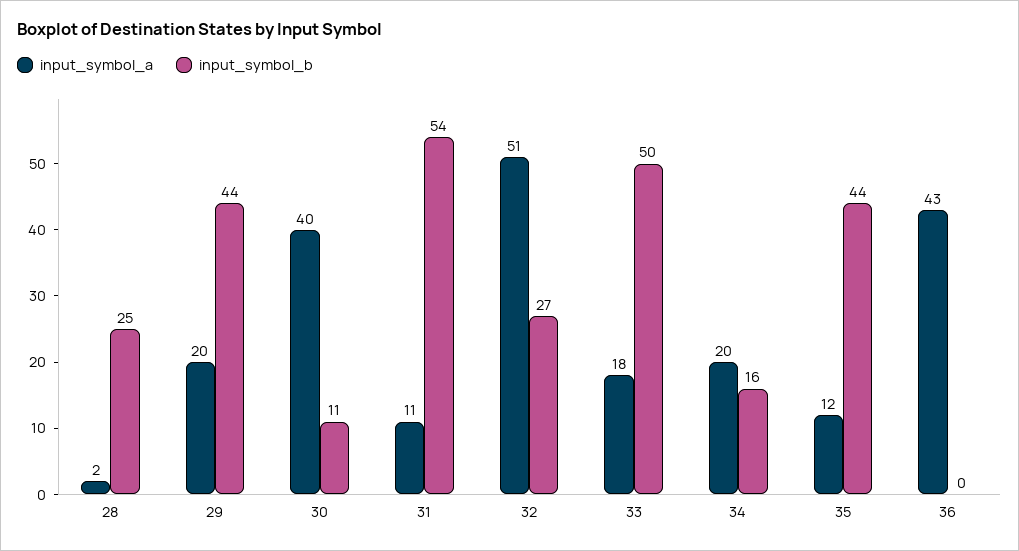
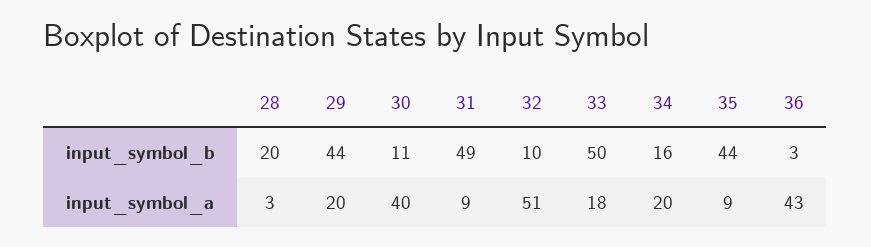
  {
    "input_symbol_a": {
-     "28": 2,
+     "28": 3,
      "29": 20,
      "30": 40,
-     "31": 11,
+     "31": 9,
      "32": 51,
      "33": 18,
      "34": 20,
-     "35": 12,
+     "35": 9,
      "36": 43
    },
    "input_symbol_b": {
-     "28": 25,
+     "28": 20,
      "29": 44,
      "30": 11,
-     "31": 54,
+     "31": 49,
-     "32": 27,
+     "32": 10,
      "33": 50,
      "34": 16,
      "35": 44,
-     "36": 0
+     "36": 3
    }
  }

